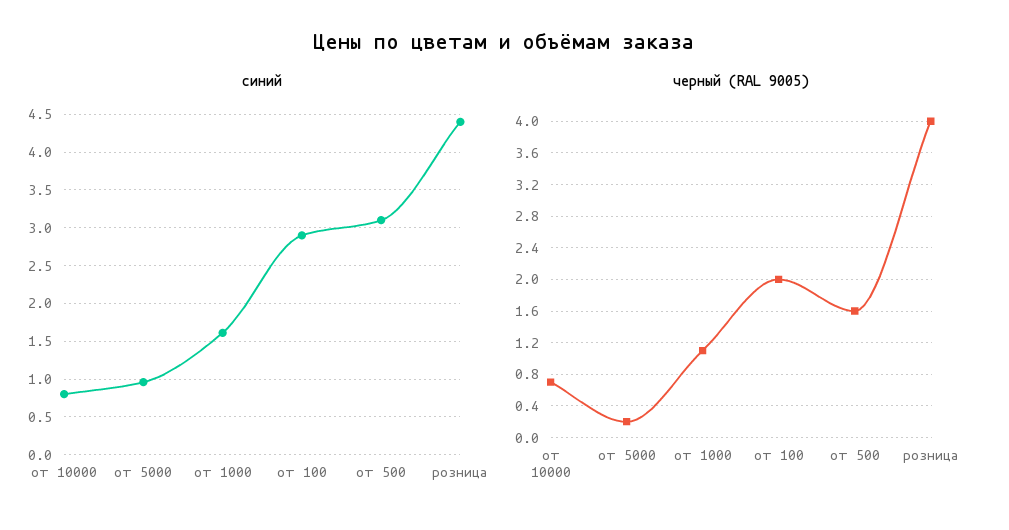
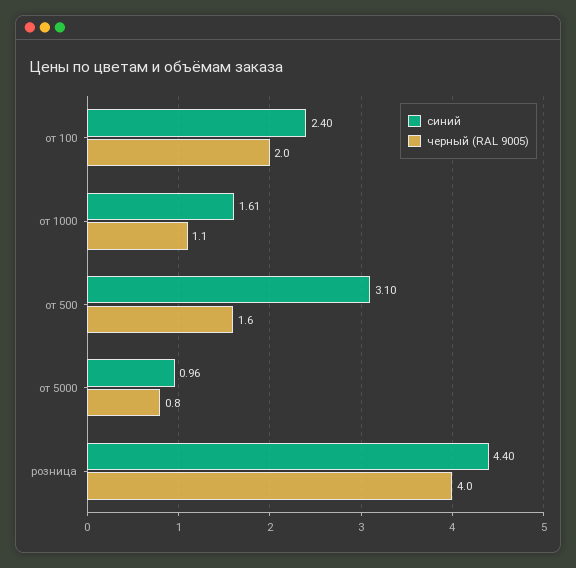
  {
    "синий": {
-     "от 10000": 0.8,
      "от 5000": 0.96,
      "от 1000": 1.61,
-     "от 100": 2.9,
+     "от 100": 2.4,
      "от 500": 3.1,
      "розница": 4.4
    },
    "черный (RAL 9005)": {
-     "от 10000": 0.7,
-     "от 5000": 0.2,
+     "от 5000": 0.8,
      "от 1000": 1.1,
      "от 100": 2,
      "от 500": 1.6,
      "розница": 4
    }
  }

